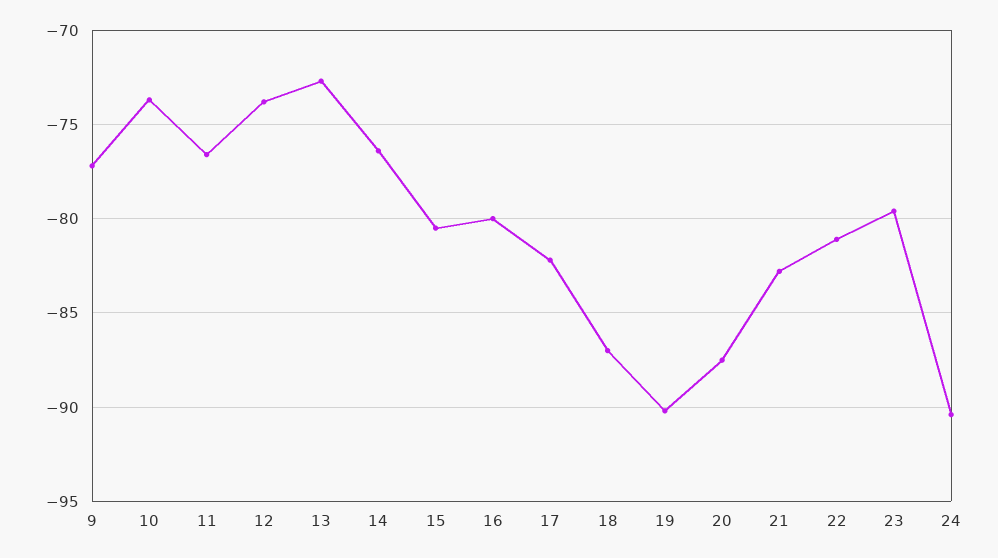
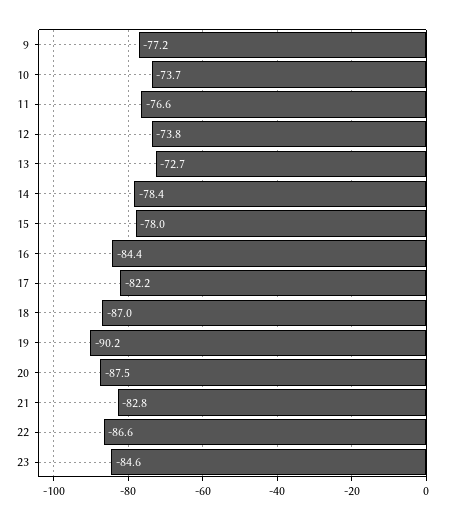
  {
    "9": -77.2,
    "10": -73.7,
    "11": -76.6,
    "12": -73.8,
    "13": -72.7,
-   "14": -76.5,
+   "14": -78.4,
-   "15": -80.5,
+   "15": -78,
-   "16": -80,
+   "16": -84.4,
    "17": -82.2,
    "18": -87,
    "19": -90.2,
    "20": -87.5,
    "21": -82.8,
-   "22": -81,
+   "22": -86.6,
-   "23": -79.5,
+   "23": -84.6
-   "24": -90.5
  }

